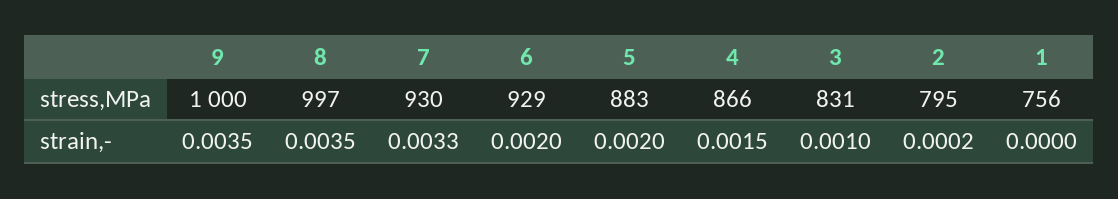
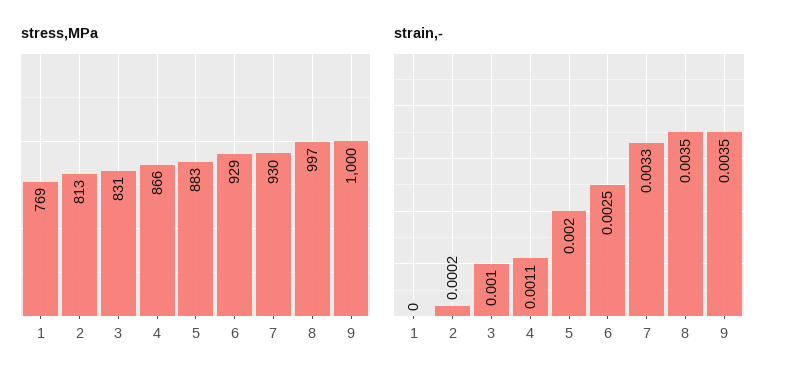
  {
    "stress,MPa": {
      "9": 1000,
      "8": 997,
      "7": 930,
      "6": 929,
      "5": 883,
      "4": 866,
      "3": 831,
-     "2": 795,
+     "2": 813,
-     "1": 756
+     "1": 769
    },
    "strain,-": {
      "9": 0.0035,
      "8": 0.0035,
      "7": 0.0033,
-     "6": 0.002,
+     "6": 0.0025,
      "5": 0.002,
-     "4": 0.0015,
+     "4": 0.0011,
      "3": 0.001,
      "2": 0.0002,
      "1": 0
    }
  }

